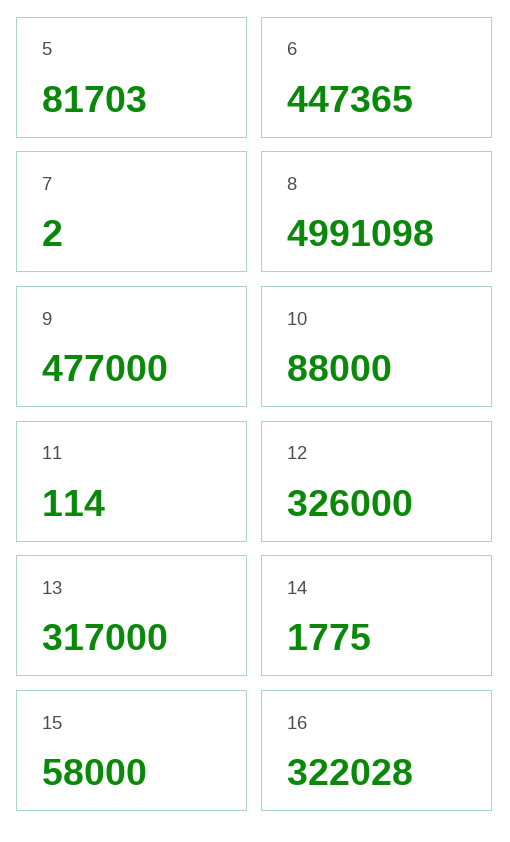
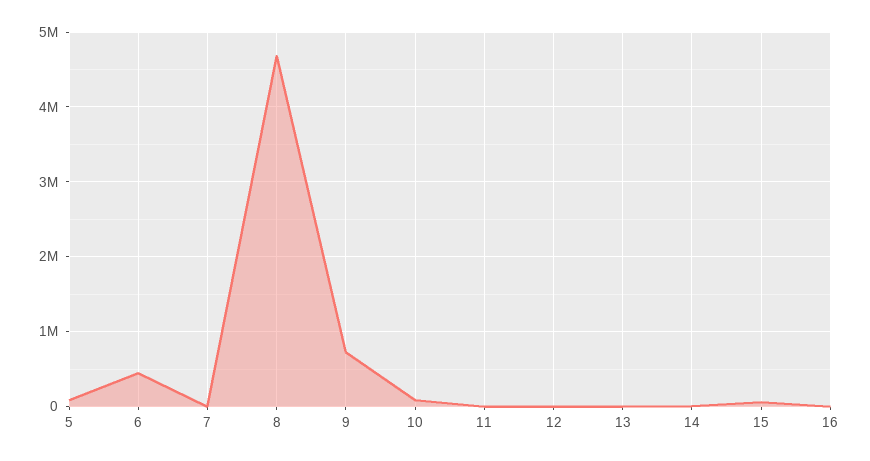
  {
    "5": 81703,
    "6": 447365,
    "7": 2,
-   "8": 4991098,
+   "8": 4700000,
-   "9": 477000,
+   "9": 700000,
    "10": 88000,
    "11": 114,
-   "12": 326000,
+   "12": 0,
-   "13": 317000,
+   "13": 0,
    "14": 1775,
    "15": 58000,
-   "16": 322028
+   "16": 0
  }

